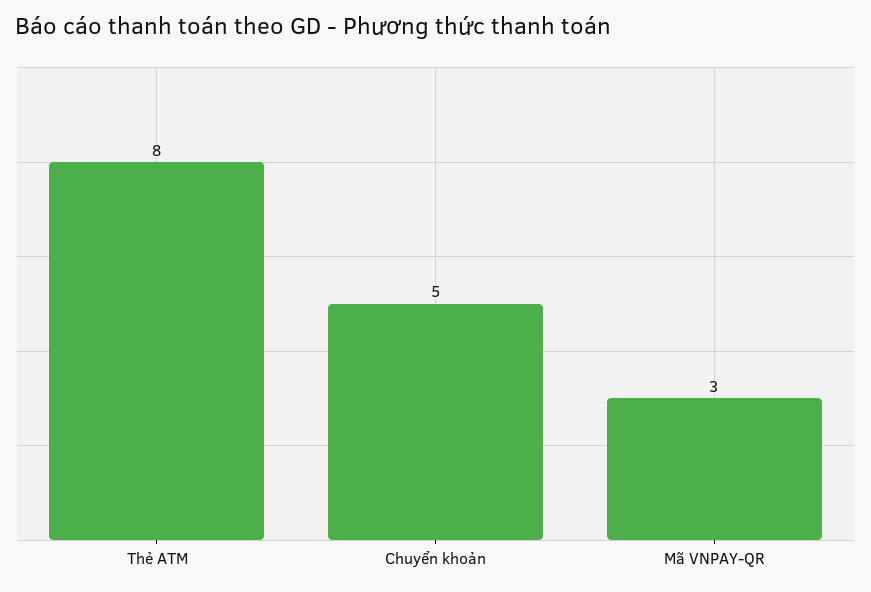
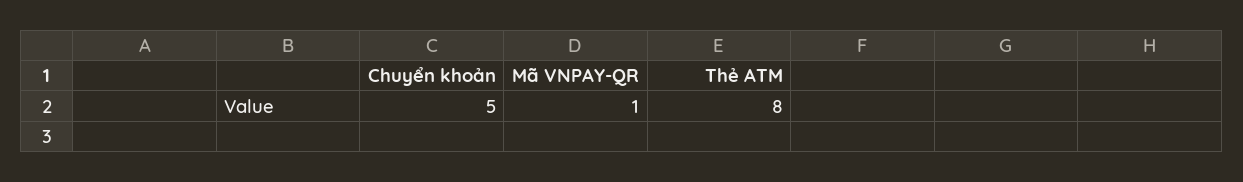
  {
    "Thẻ ATM": 8,
    "Chuyển khoản": 5,
-   "Mã VNPAY-QR": 3
+   "Mã VNPAY-QR": 1
  }

